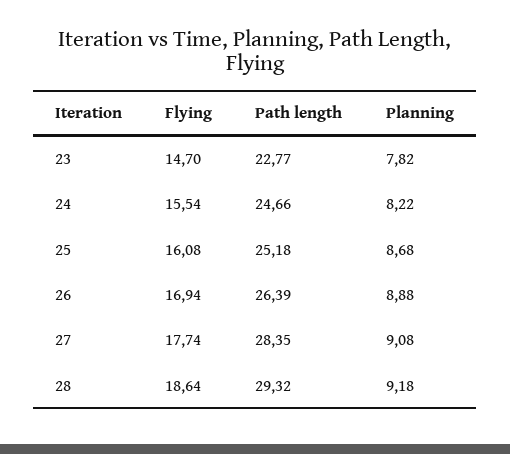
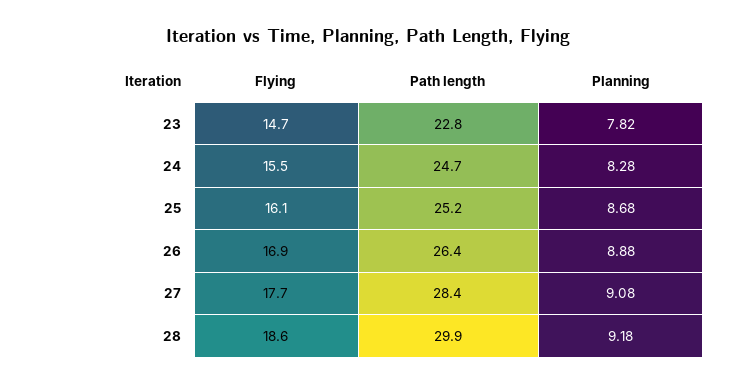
  {
    "Flying": {
      "23": 14.7,
      "24": 15.54,
      "25": 16.08,
      "26": 16.94,
      "27": 17.74,
      "28": 18.64
    },
    "Path length": {
      "23": 22.77,
      "24": 24.66,
      "25": 25.18,
      "26": 26.39,
      "27": 28.35,
-     "28": 29.32
+     "28": 29.9
    },
    "Planning": {
      "23": 7.82,
-     "24": 8.22,
+     "24": 8.28,
      "25": 8.68,
      "26": 8.88,
      "27": 9.08,
      "28": 9.18
    }
  }

